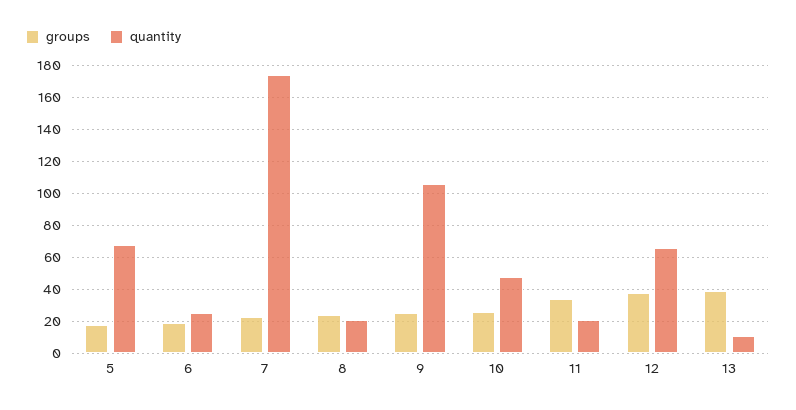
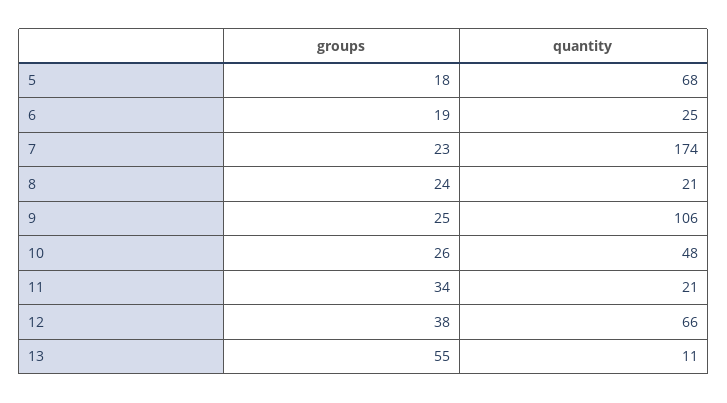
  {
    "groups": {
      "5": 18,
      "6": 19,
      "7": 23,
      "8": 24,
      "9": 25,
      "10": 26,
      "11": 34,
      "12": 38,
-     "13": 40
+     "13": 55
    },
    "quantity": {
      "5": 68,
      "6": 25,
      "7": 174,
      "8": 21,
      "9": 106,
      "10": 48,
      "11": 21,
      "12": 66,
      "13": 11
    }
  }

